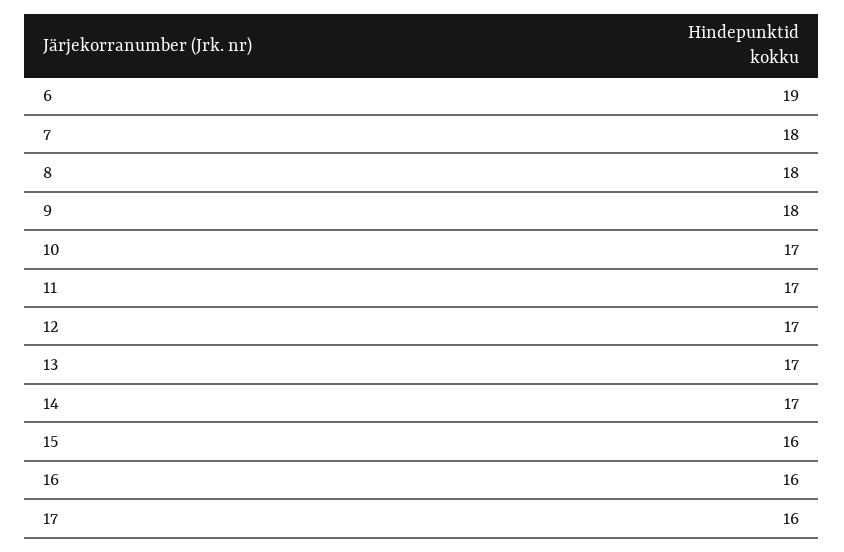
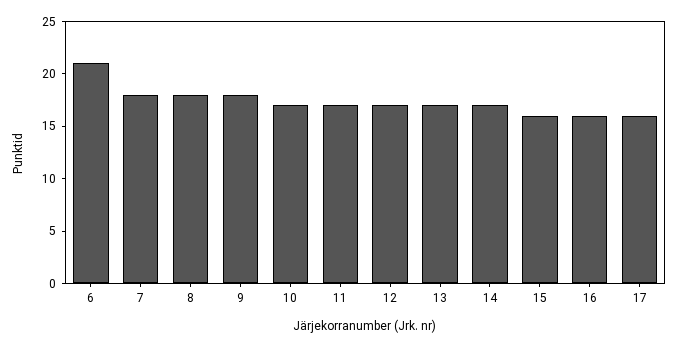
  {
-   "6": 19,
+   "6": 21,
    "7": 18,
    "8": 18,
    "9": 18,
    "10": 17,
    "11": 17,
    "12": 17,
    "13": 17,
    "14": 17,
    "15": 16,
    "16": 16,
    "17": 16
  }

